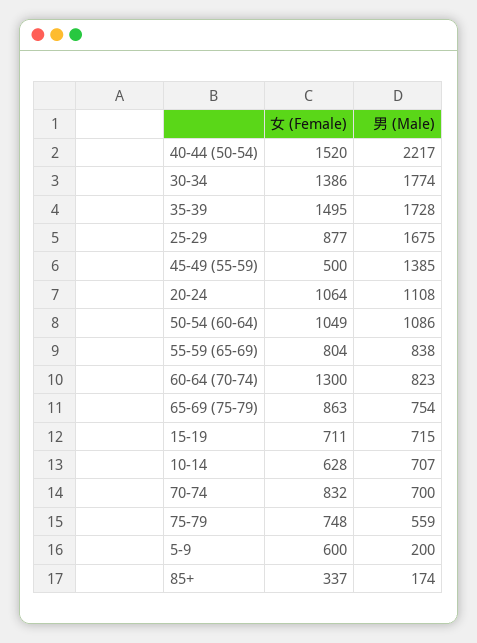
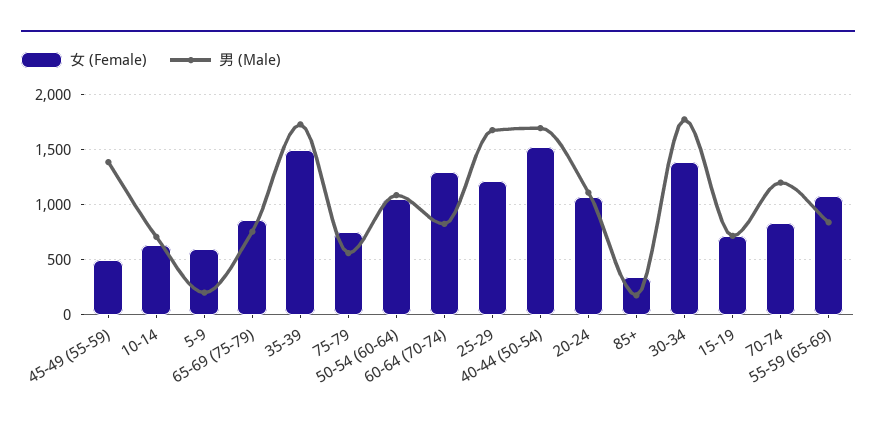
  {
    "女 (Female)": {
      "40-44 (50-54)": 1520,
      "30-34": 1386,
      "35-39": 1495,
-     "25-29": 877,
+     "25-29": 1200,
      "45-49 (55-59)": 500,
      "20-24": 1064,
      "50-54 (60-64)": 1049,
-     "55-59 (65-69)": 804,
+     "55-59 (65-69)": 1100,
      "60-64 (70-74)": 1300,
      "65-69 (75-79)": 863,
      "15-19": 711,
      "10-14": 628,
      "70-74": 832,
      "75-79": 748,
      "5-9": 600,
      "85+": 337
    },
    "男 (Male)": {
-     "40-44 (50-54)": 2217,
+     "40-44 (50-54)": 1700,
      "30-34": 1774,
      "35-39": 1728,
      "25-29": 1675,
      "45-49 (55-59)": 1385,
      "20-24": 1108,
      "50-54 (60-64)": 1086,
      "55-59 (65-69)": 838,
      "60-64 (70-74)": 823,
      "65-69 (75-79)": 754,
      "15-19": 715,
      "10-14": 707,
-     "70-74": 700,
+     "70-74": 1200,
      "75-79": 559,
      "5-9": 200,
      "85+": 174
    }
  }

